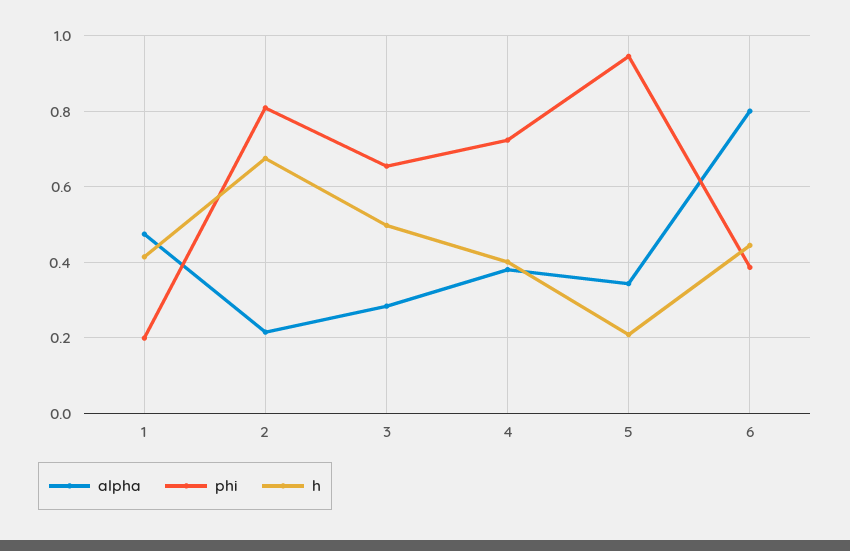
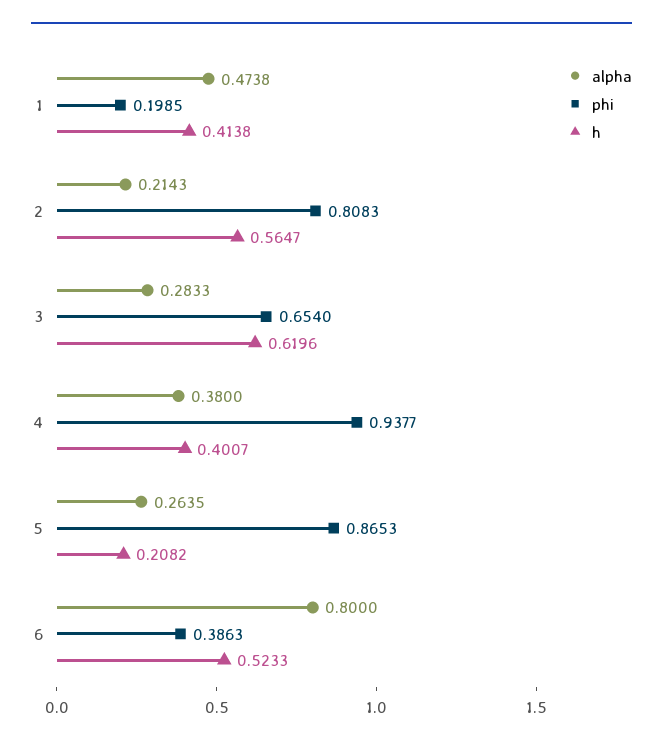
  {
    "alpha": {
      "1": 0.4738,
      "2": 0.2143,
      "3": 0.2833,
      "4": 0.38,
-     "5": 0.34,
+     "5": 0.2635,
      "6": 0.8
    },
    "phi": {
      "1": 0.1985,
      "2": 0.8083,
      "3": 0.654,
-     "4": 0.72,
+     "4": 0.9377,
-     "5": 0.94,
+     "5": 0.8653,
      "6": 0.3863
    },
    "h": {
      "1": 0.4138,
-     "2": 0.68,
+     "2": 0.5647,
-     "3": 0.5,
+     "3": 0.6196,
      "4": 0.4007,
      "5": 0.2082,
-     "6": 0.44
+     "6": 0.5233
    }
  }

